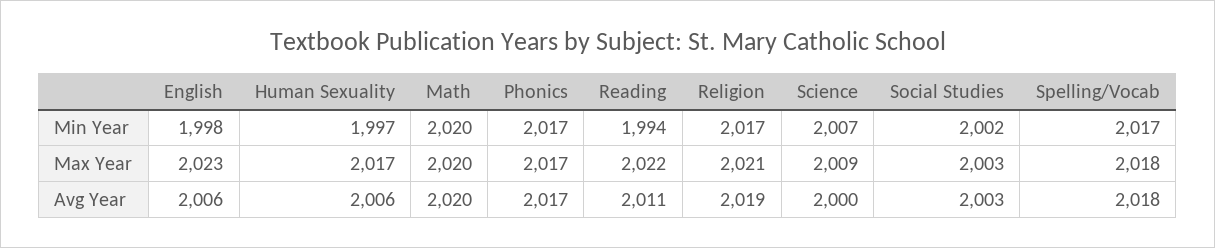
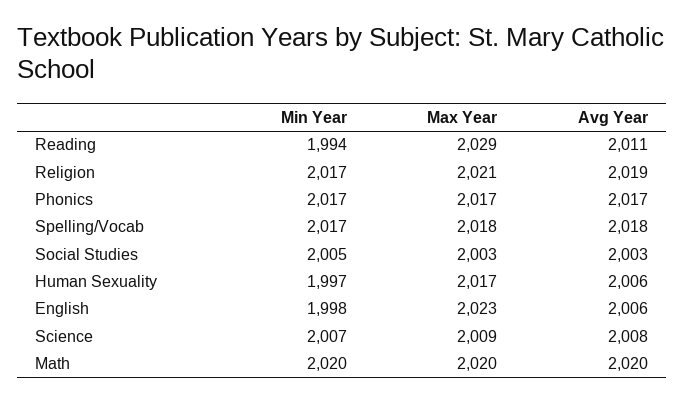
  {
    "English": {
      "Min Year": 1998,
      "Max Year": 2023,
      "Avg Year": 2006
    },
    "Human Sexuality": {
      "Min Year": 1997,
      "Max Year": 2017,
      "Avg Year": 2006
    },
    "Math": {
      "Min Year": 2020,
      "Max Year": 2020,
      "Avg Year": 2020
    },
    "Phonics": {
      "Min Year": 2017,
      "Max Year": 2017,
      "Avg Year": 2017
    },
    "Reading": {
      "Min Year": 1994,
-     "Max Year": 2022,
+     "Max Year": 2029,
      "Avg Year": 2011
    },
    "Religion": {
      "Min Year": 2017,
      "Max Year": 2021,
      "Avg Year": 2019
    },
    "Science": {
      "Min Year": 2007,
      "Max Year": 2009,
-     "Avg Year": 2000
+     "Avg Year": 2008
    },
    "Social Studies": {
-     "Min Year": 2002,
+     "Min Year": 2005,
      "Max Year": 2003,
      "Avg Year": 2003
    },
    "Spelling/Vocab": {
      "Min Year": 2017,
      "Max Year": 2018,
      "Avg Year": 2018
    }
  }

